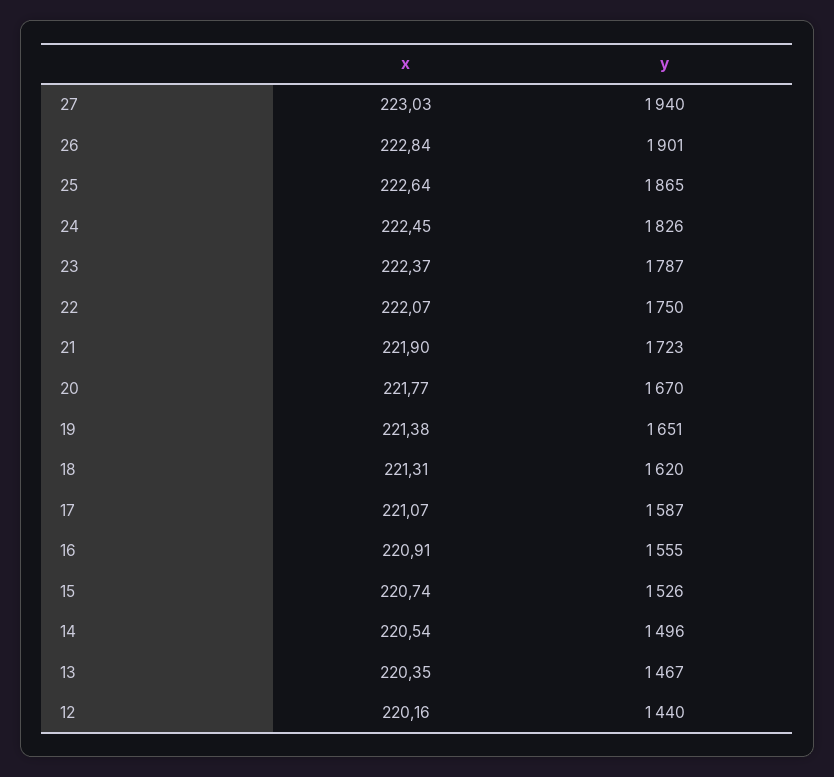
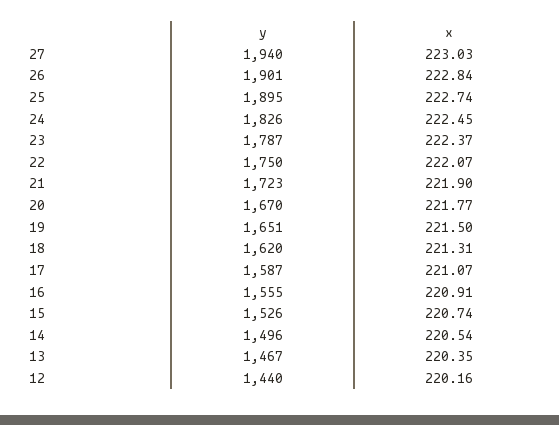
  {
    "x": {
      "27": 223.03,
      "26": 222.84,
-     "25": 222.64,
+     "25": 222.74,
      "24": 222.45,
      "23": 222.37,
      "22": 222.07,
      "21": 221.9,
      "20": 221.77,
-     "19": 221.38,
+     "19": 221.5,
      "18": 221.31,
      "17": 221.07,
      "16": 220.91,
      "15": 220.74,
      "14": 220.54,
      "13": 220.35,
      "12": 220.16
    },
    "y": {
      "27": 1940,
      "26": 1901,
-     "25": 1865,
+     "25": 1895,
      "24": 1826,
      "23": 1787,
      "22": 1750,
      "21": 1723,
      "20": 1670,
      "19": 1651,
      "18": 1620,
      "17": 1587,
      "16": 1555,
      "15": 1526,
      "14": 1496,
      "13": 1467,
      "12": 1440
    }
  }

